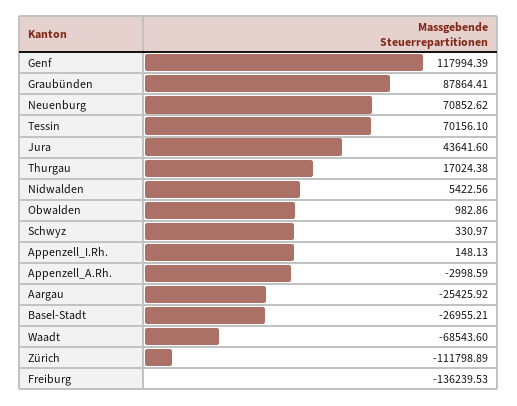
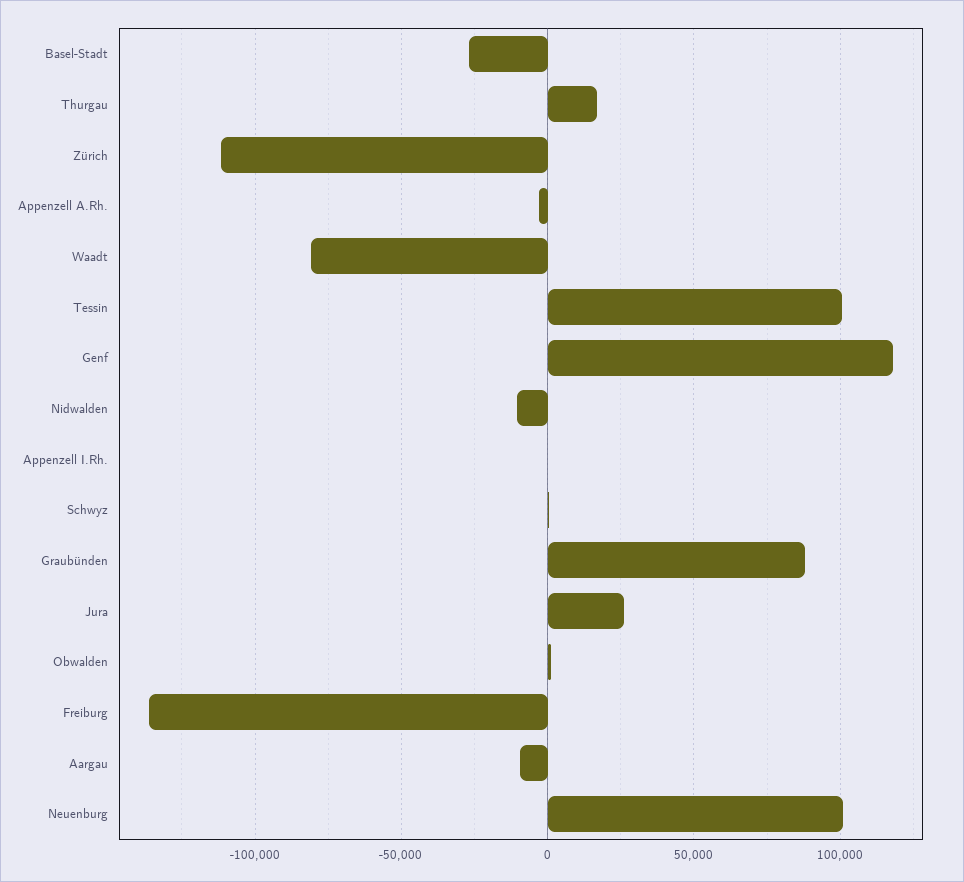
  {
    "Genf": 117994.39,
    "Graubünden": 87864.41,
-   "Neuenburg": 70852.62,
+   "Neuenburg": 100000,
-   "Tessin": 70156.1,
+   "Tessin": 100000,
-   "Jura": 43641.6,
+   "Jura": 25000,
    "Thurgau": 17024.38,
-   "Nidwalden": 5422.56,
+   "Nidwalden": -10000,
    "Obwalden": 982.86,
    "Schwyz": 330.97,
    "Appenzell_I.Rh.": 148.13,
    "Appenzell_A.Rh.": -2998.59,
-   "Aargau": -25425.92,
+   "Aargau": -10000,
    "Basel-Stadt": -26955.21,
-   "Waadt": -68543.6,
+   "Waadt": -80000,
    "Zürich": -111798.89,
    "Freiburg": -136239.53
  }

